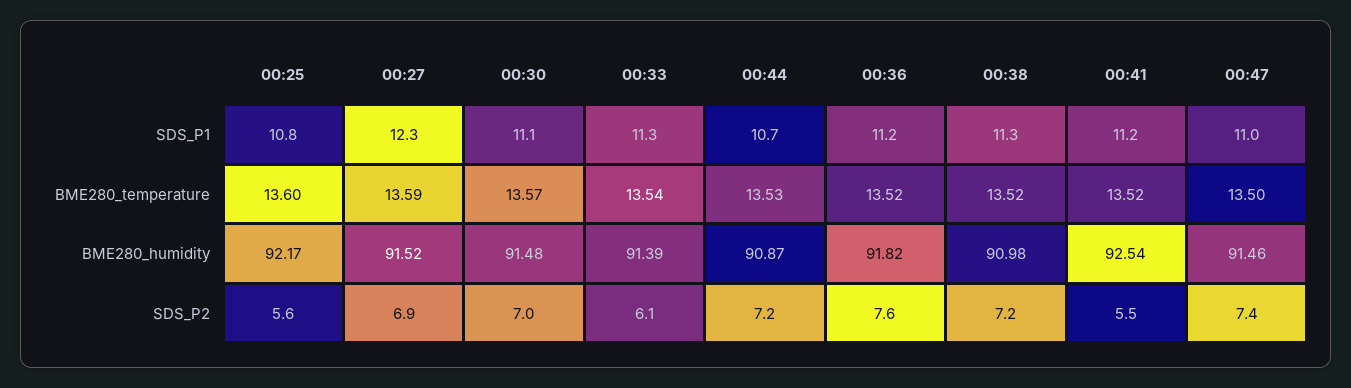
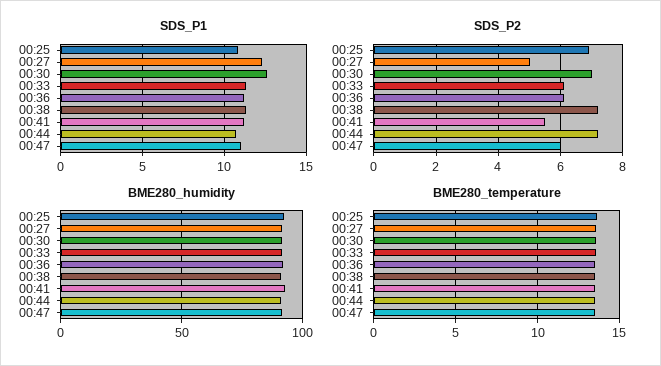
  {
    "SDS_P1": {
      "00:25": 10.8,
      "00:27": 12.3,
-     "00:30": 11.1,
+     "00:30": 12.5,
      "00:33": 11.3,
      "00:44": 10.7,
      "00:36": 11.2,
      "00:38": 11.3,
      "00:41": 11.2,
      "00:47": 11
    },
    "BME280_temperature": {
      "00:25": 13.6,
      "00:27": 13.59,
      "00:30": 13.57,
      "00:33": 13.54,
      "00:44": 13.53,
      "00:36": 13.52,
      "00:38": 13.52,
      "00:41": 13.52,
      "00:47": 13.5
    },
    "BME280_humidity": {
      "00:25": 92.17,
      "00:27": 91.52,
      "00:30": 91.48,
      "00:33": 91.39,
      "00:44": 90.87,
      "00:36": 91.82,
      "00:38": 90.98,
      "00:41": 92.54,
      "00:47": 91.46
    },
    "SDS_P2": {
-     "00:25": 5.6,
+     "00:25": 7,
-     "00:27": 6.9,
+     "00:27": 5,
      "00:30": 7,
      "00:33": 6.1,
      "00:44": 7.2,
-     "00:36": 7.6,
+     "00:36": 6,
      "00:38": 7.2,
      "00:41": 5.5,
-     "00:47": 7.4
+     "00:47": 6
    }
  }

